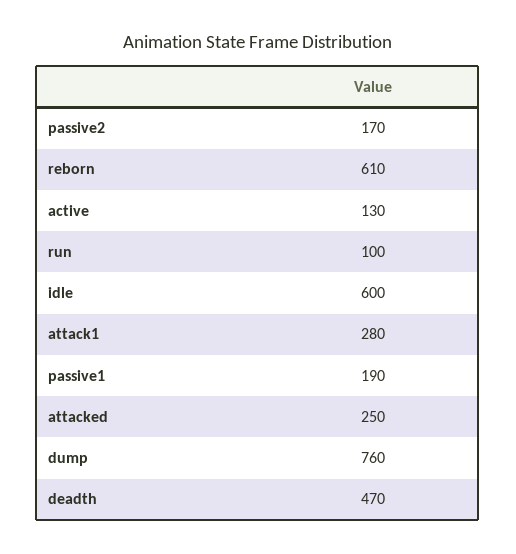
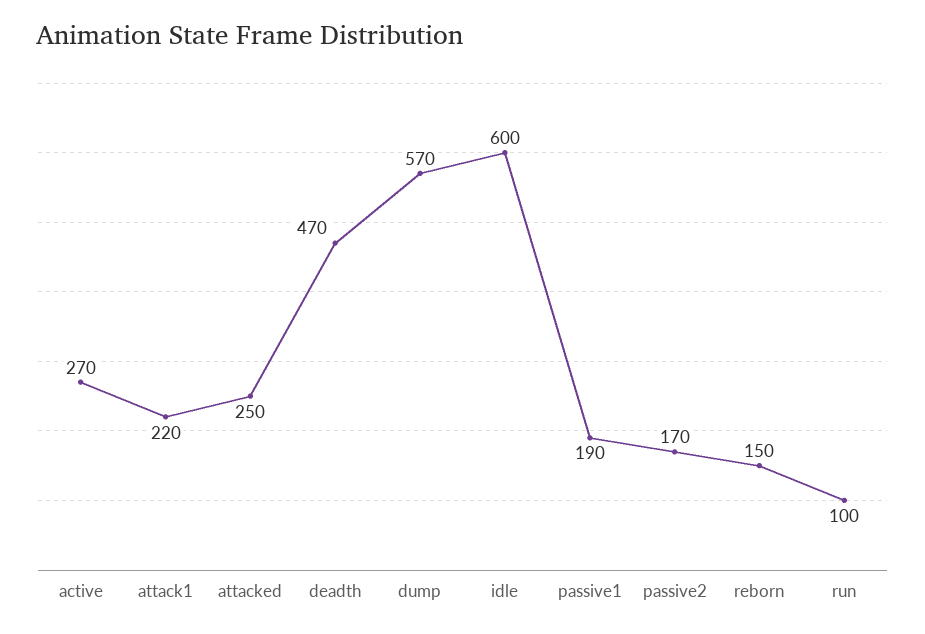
  {
    "passive2": 170,
-   "reborn": 610,
+   "reborn": 150,
-   "active": 130,
+   "active": 270,
    "run": 100,
    "idle": 600,
-   "attack1": 280,
+   "attack1": 220,
    "passive1": 190,
    "attacked": 250,
-   "dump": 760,
+   "dump": 570,
    "deadth": 470
  }

